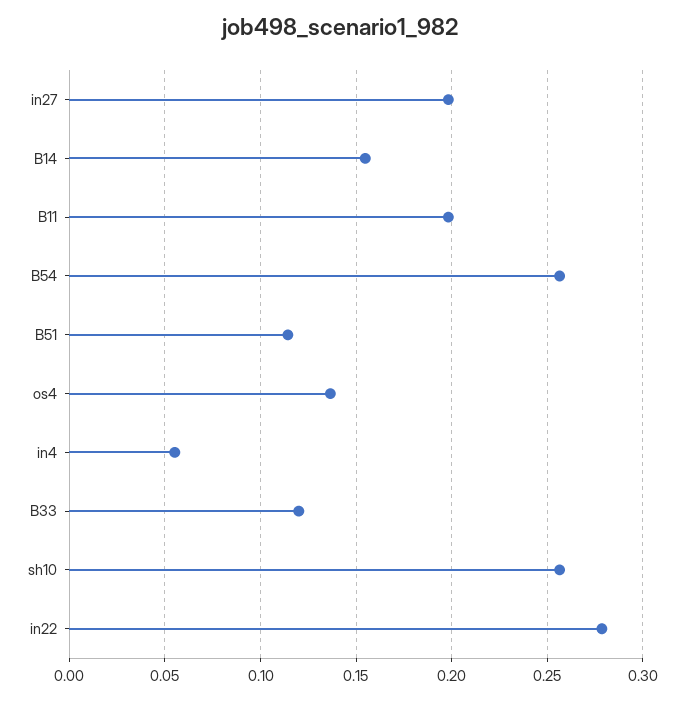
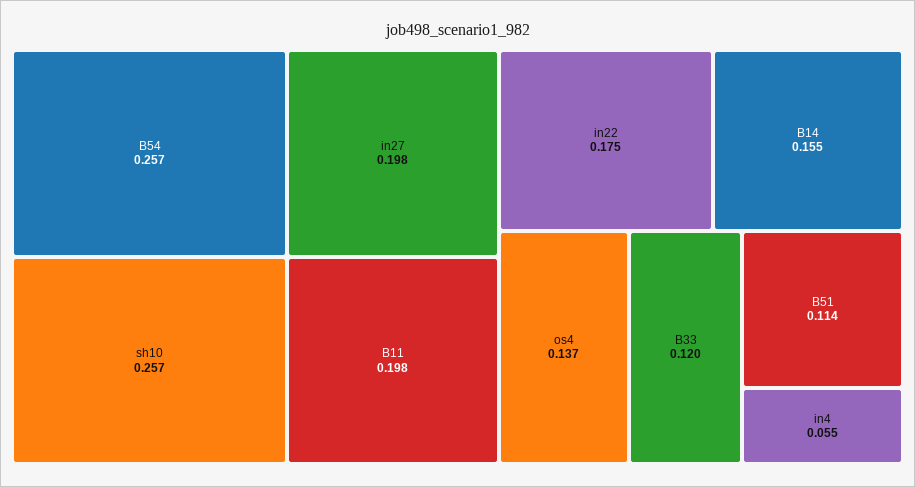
  {
    "in27": 0.198,
    "B14": 0.155,
    "B11": 0.198,
    "B54": 0.257,
    "B51": 0.114,
    "os4": 0.137,
    "in4": 0.055,
    "B33": 0.12,
    "sh10": 0.257,
-   "in22": 0.28
+   "in22": 0.175
  }

